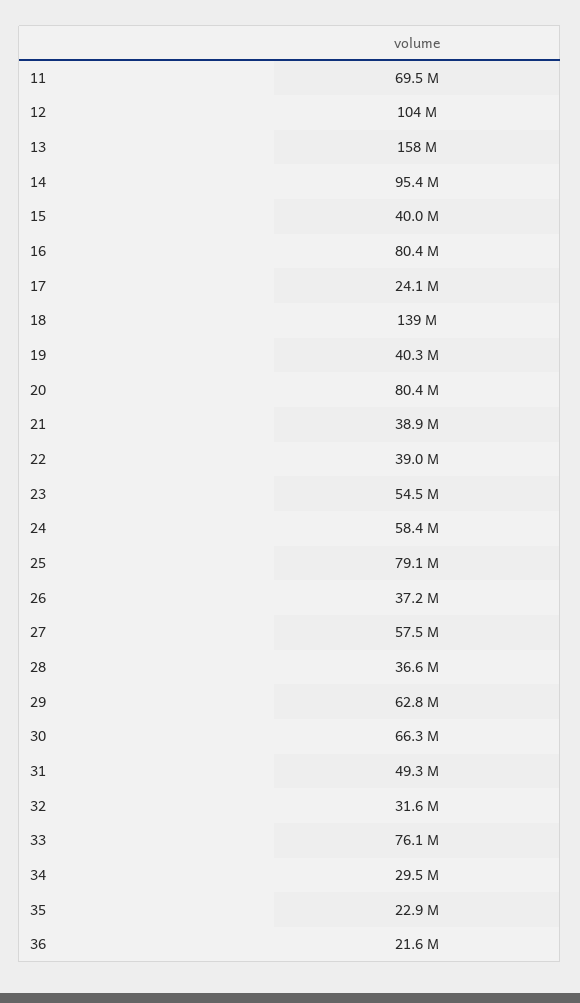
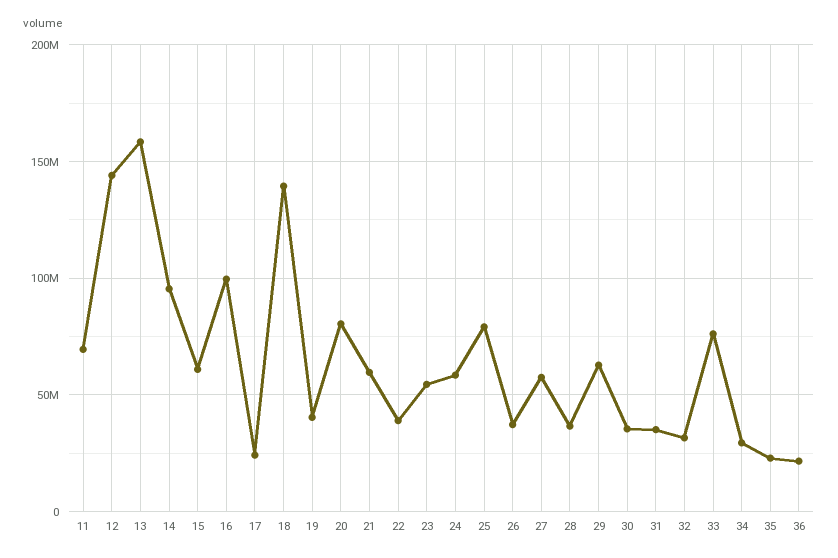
  {
    "11": 69500000,
-   "12": 104000000,
+   "12": 145000000,
    "13": 158000000,
    "14": 95400000,
-   "15": 40000000,
+   "15": 60000000,
-   "16": 80400000,
+   "16": 100000000,
    "17": 24100000,
    "18": 139000000,
    "19": 40300000,
    "20": 80400000,
-   "21": 38900000,
+   "21": 60000000,
    "22": 39000000,
    "23": 54500000,
    "24": 58400000,
    "25": 79100000,
    "26": 37200000,
    "27": 57500000,
    "28": 36600000,
    "29": 62800000,
-   "30": 66300000,
+   "30": 35000000,
-   "31": 49300000,
+   "31": 35000000,
    "32": 31600000,
    "33": 76100000,
    "34": 29500000,
    "35": 22900000,
    "36": 21600000
  }

